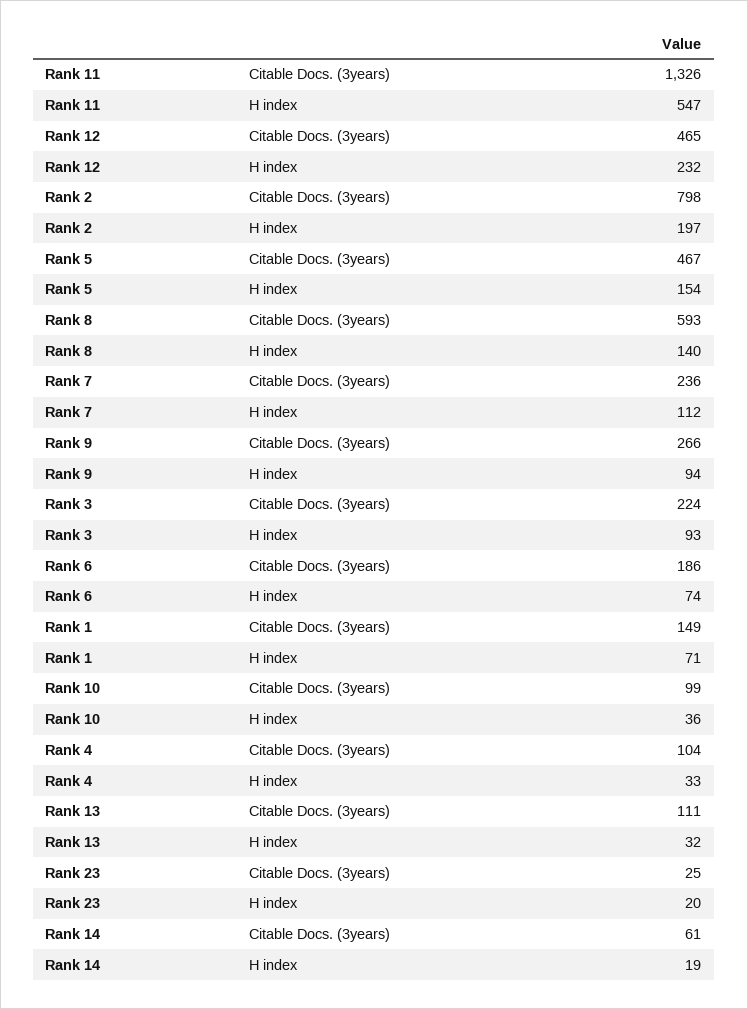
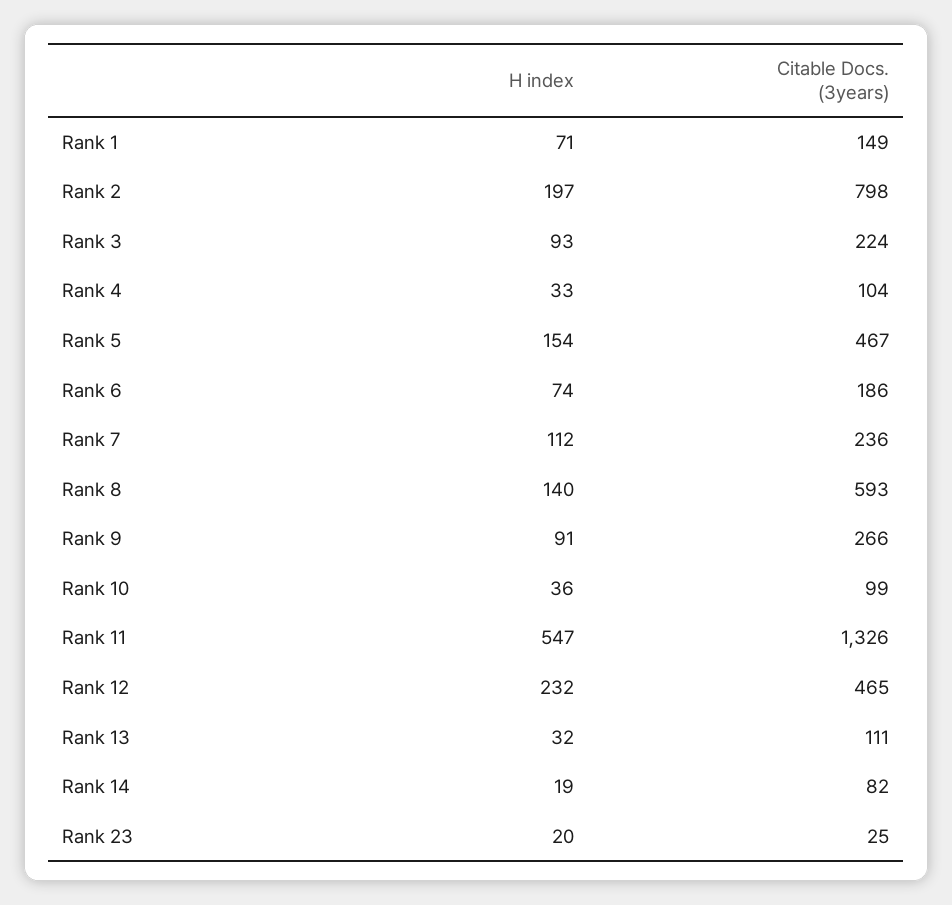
  {
    "Rank 11": {
      "Citable Docs. (3years)": 1326,
      "H index": 547
    },
    "Rank 12": {
      "Citable Docs. (3years)": 465,
      "H index": 232
    },
    "Rank 2": {
      "Citable Docs. (3years)": 798,
      "H index": 197
    },
    "Rank 5": {
      "Citable Docs. (3years)": 467,
      "H index": 154
    },
    "Rank 8": {
      "Citable Docs. (3years)": 593,
      "H index": 140
    },
    "Rank 7": {
      "Citable Docs. (3years)": 236,
      "H index": 112
    },
    "Rank 9": {
      "Citable Docs. (3years)": 266,
-     "H index": 94
+     "H index": 91
    },
    "Rank 3": {
      "Citable Docs. (3years)": 224,
      "H index": 93
    },
    "Rank 6": {
      "Citable Docs. (3years)": 186,
      "H index": 74
    },
    "Rank 1": {
      "Citable Docs. (3years)": 149,
      "H index": 71
    },
    "Rank 10": {
      "Citable Docs. (3years)": 99,
      "H index": 36
    },
    "Rank 4": {
      "Citable Docs. (3years)": 104,
      "H index": 33
    },
    "Rank 13": {
      "Citable Docs. (3years)": 111,
      "H index": 32
    },
    "Rank 23": {
      "Citable Docs. (3years)": 25,
      "H index": 20
    },
    "Rank 14": {
-     "Citable Docs. (3years)": 61,
+     "Citable Docs. (3years)": 82,
      "H index": 19
    }
  }

